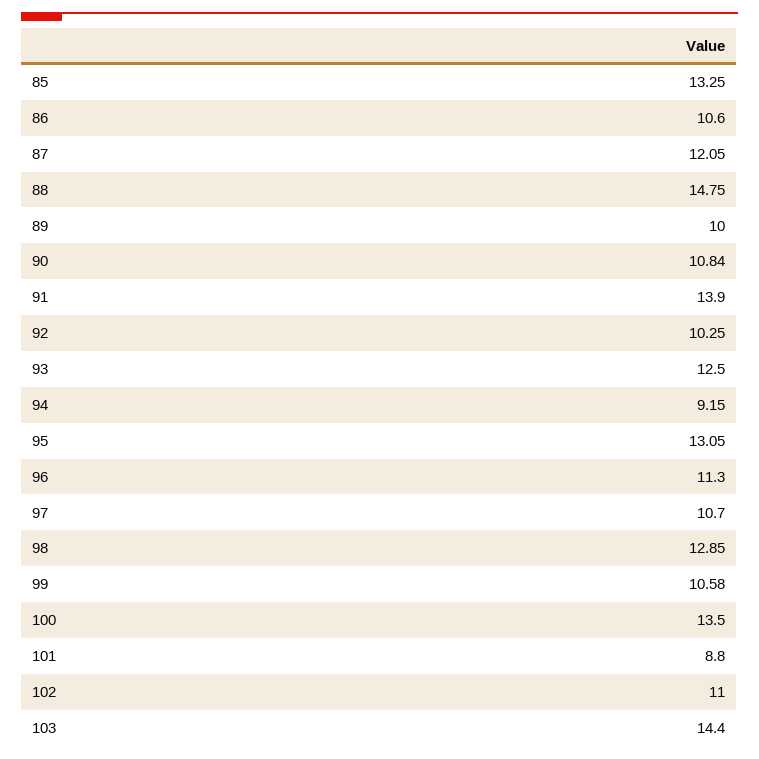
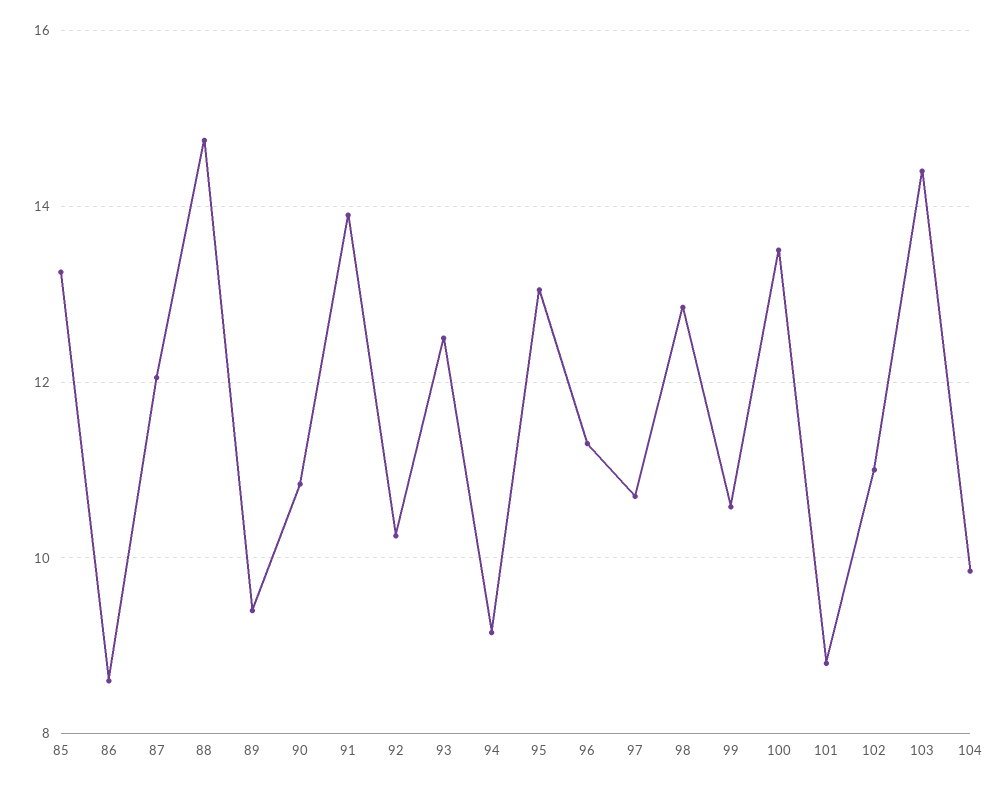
  {
    "85": 13.25,
-   "86": 10.6,
+   "86": 8.6,
    "87": 12.05,
    "88": 14.75,
-   "89": 10,
+   "89": 9.4,
    "90": 10.84,
    "91": 13.9,
    "92": 10.25,
    "93": 12.5,
    "94": 9.15,
    "95": 13.05,
    "96": 11.3,
    "97": 10.7,
    "98": 12.85,
    "99": 10.58,
    "100": 13.5,
    "101": 8.8,
    "102": 11,
-   "103": 14.4
+   "103": 14.4,
+   "104": 9.8
  }

